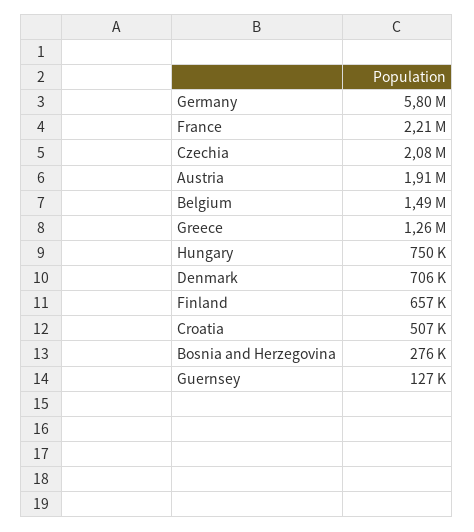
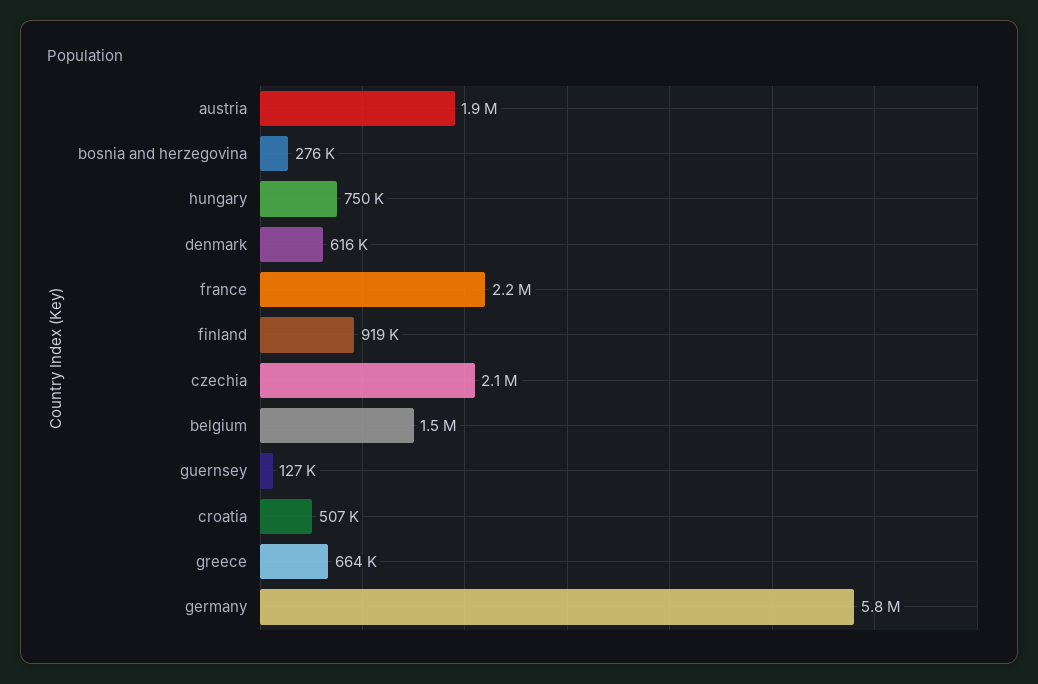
  {
    "Germany": 5800000,
    "France": 2210000,
    "Czechia": 2080000,
    "Austria": 1910000,
    "Belgium": 1490000,
-   "Greece": 1260000,
+   "Greece": 664000,
    "Hungary": 750000,
-   "Denmark": 706000,
+   "Denmark": 616000,
-   "Finland": 657000,
+   "Finland": 919000,
    "Croatia": 507000,
    "Bosnia and Herzegovina": 276000,
    "Guernsey": 127000
  }

